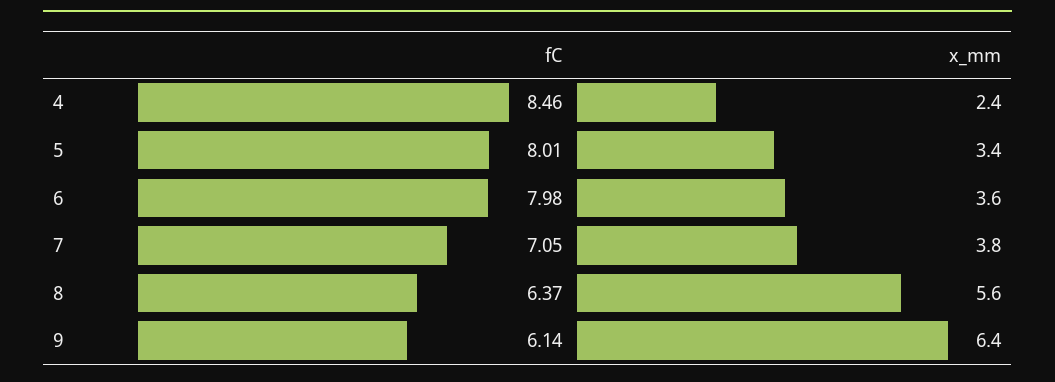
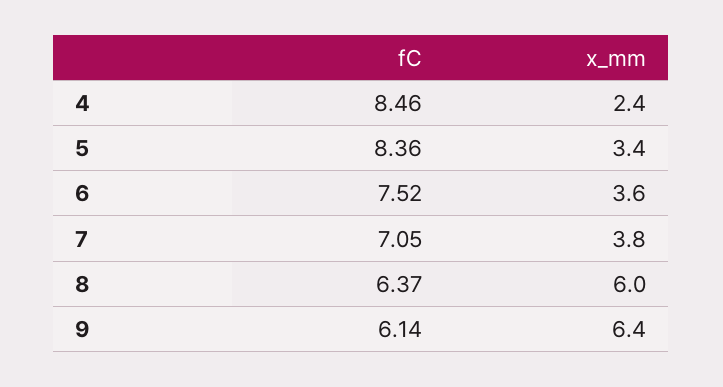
  {
    "fC": {
      "4": 8.46,
-     "5": 8.01,
+     "5": 8.36,
-     "6": 7.98,
+     "6": 7.52,
      "7": 7.05,
      "8": 6.37,
      "9": 6.14
    },
    "x_mm": {
      "4": 2.4,
      "5": 3.4,
      "6": 3.6,
      "7": 3.8,
-     "8": 5.6,
+     "8": 6,
      "9": 6.4
    }
  }

